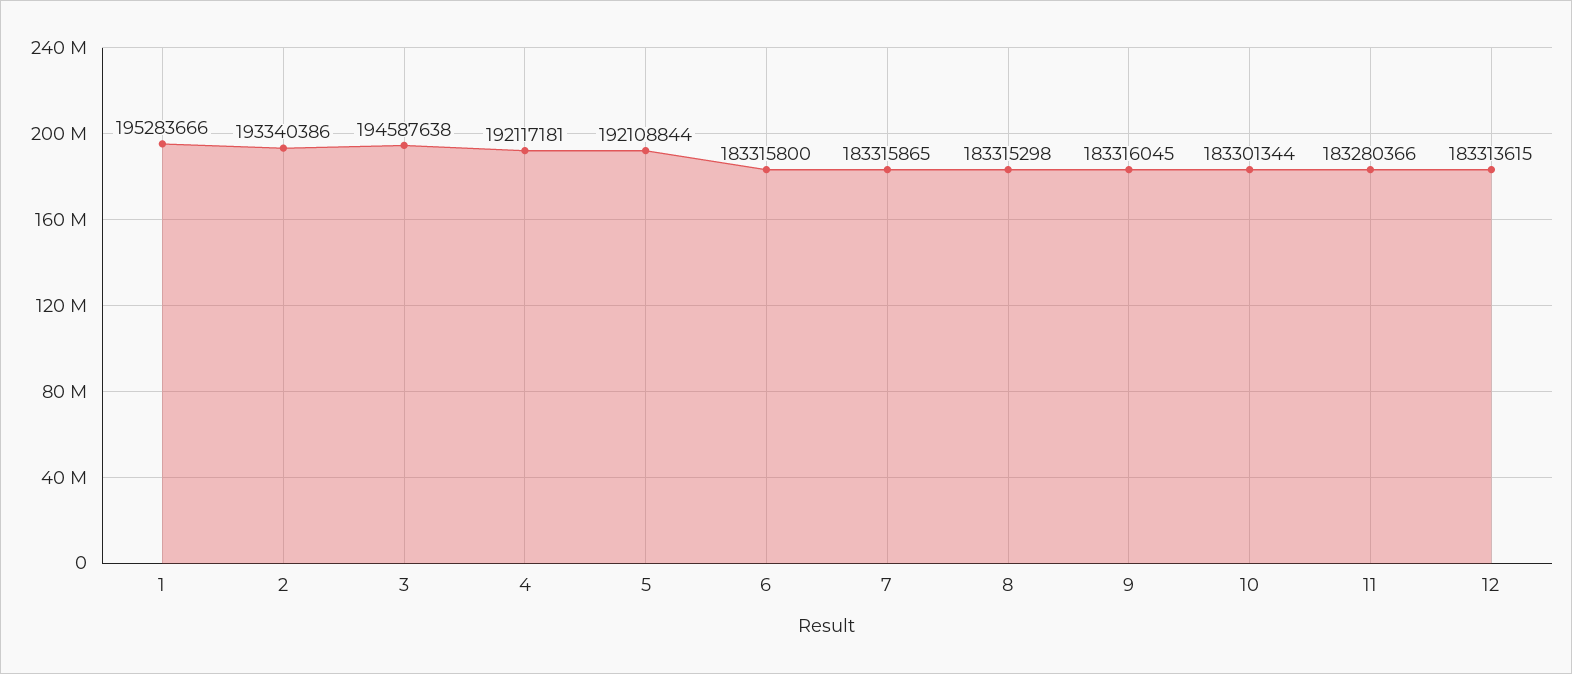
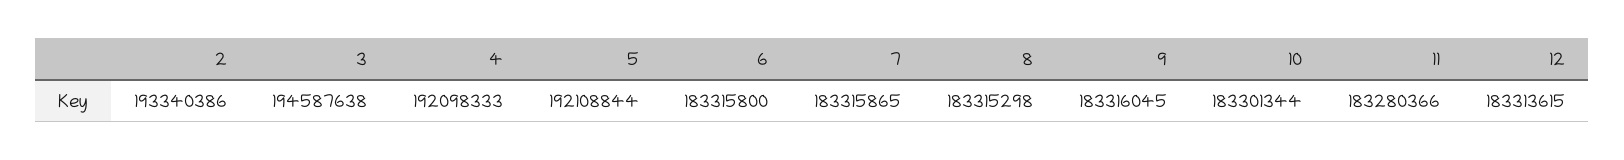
  {
-   "1": 195283666,
    "2": 193340386,
    "3": 194587638,
-   "4": 192117181,
+   "4": 192098333,
    "5": 192108844,
    "6": 183315800,
    "7": 183315865,
    "8": 183315298,
    "9": 183316045,
    "10": 183301344,
    "11": 183280366,
    "12": 183313615
  }

